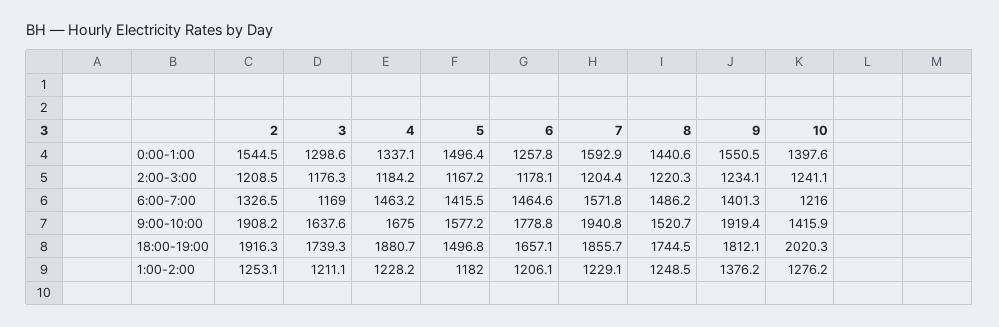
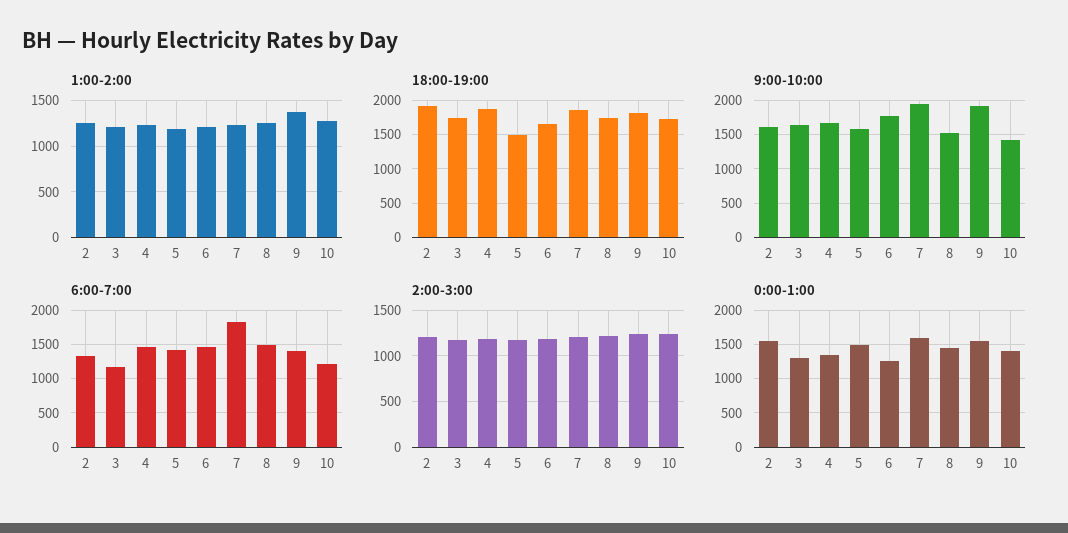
  {
    "0:00-1:00": {
      "2": 1544.5,
      "3": 1298.6,
      "4": 1337.1,
      "5": 1496.4,
      "6": 1257.8,
      "7": 1592.9,
      "8": 1440.6,
      "9": 1550.5,
      "10": 1397.6
    },
    "2:00-3:00": {
      "2": 1208.5,
      "3": 1176.3,
      "4": 1184.2,
      "5": 1167.2,
      "6": 1178.1,
      "7": 1204.4,
      "8": 1220.3,
      "9": 1234.1,
      "10": 1241.1
    },
    "6:00-7:00": {
      "2": 1326.5,
      "3": 1169,
      "4": 1463.2,
      "5": 1415.5,
      "6": 1464.6,
-     "7": 1571.8,
+     "7": 1800,
      "8": 1486.2,
      "9": 1401.3,
      "10": 1216
    },
    "9:00-10:00": {
-     "2": 1908.2,
+     "2": 1600,
      "3": 1637.6,
      "4": 1675,
      "5": 1577.2,
      "6": 1778.8,
      "7": 1940.8,
      "8": 1520.7,
      "9": 1919.4,
      "10": 1415.9
    },
    "18:00-19:00": {
      "2": 1916.3,
      "3": 1739.3,
      "4": 1880.7,
      "5": 1496.8,
      "6": 1657.1,
      "7": 1855.7,
      "8": 1744.5,
      "9": 1812.1,
-     "10": 2020.3
+     "10": 1700
    },
    "1:00-2:00": {
      "2": 1253.1,
      "3": 1211.1,
      "4": 1228.2,
      "5": 1182,
      "6": 1206.1,
      "7": 1229.1,
      "8": 1248.5,
      "9": 1376.2,
      "10": 1276.2
    }
  }

